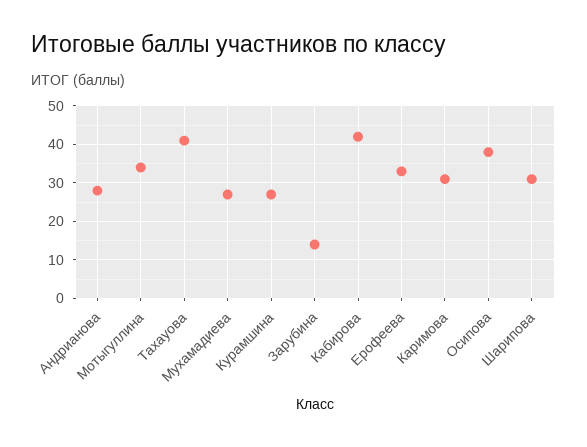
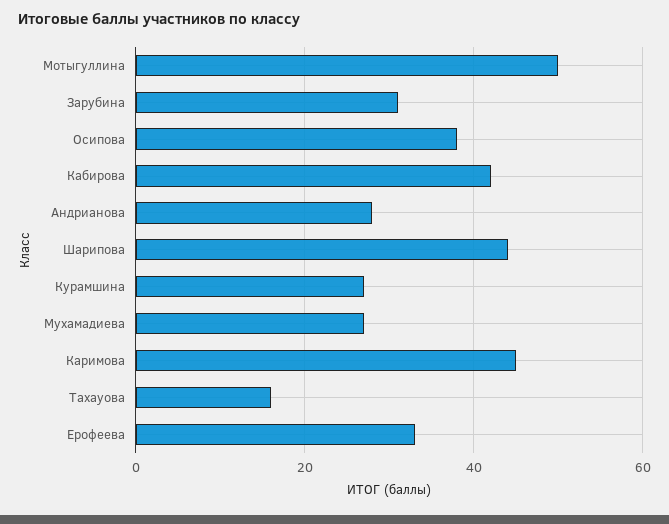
  {
    "Андрианова": 30,
-   "Мотыгуллина": 35,
+   "Мотыгуллина": 50,
-   "Тахауова": 40,
+   "Тахауова": 15,
    "Мухамадиева": 25,
    "Курамшина": 25,
-   "Зарубина": 15,
+   "Зарубина": 30,
    "Кабирова": 40,
    "Ерофеева": 35,
-   "Каримова": 30,
+   "Каримова": 45,
    "Осипова": 40,
-   "Шарипова": 30
+   "Шарипова": 45
  }

